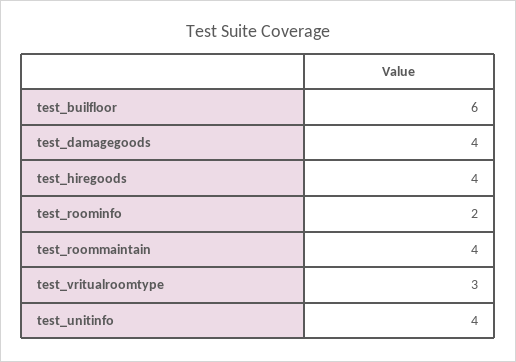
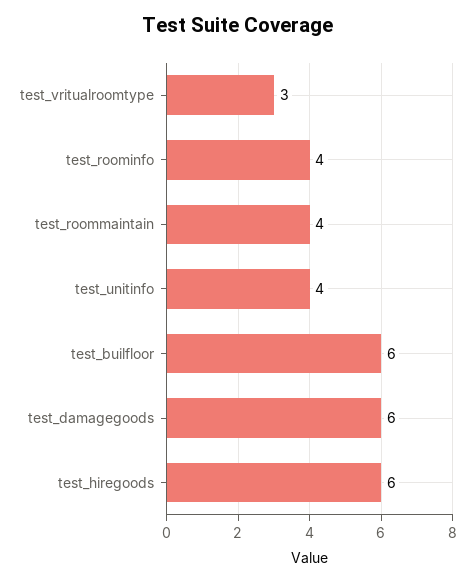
  {
    "test_builfloor": 6,
-   "test_damagegoods": 4,
+   "test_damagegoods": 6,
-   "test_hiregoods": 4,
+   "test_hiregoods": 6,
-   "test_roominfo": 2,
+   "test_roominfo": 4,
    "test_roommaintain": 4,
    "test_vritualroomtype": 3,
    "test_unitinfo": 4
  }

